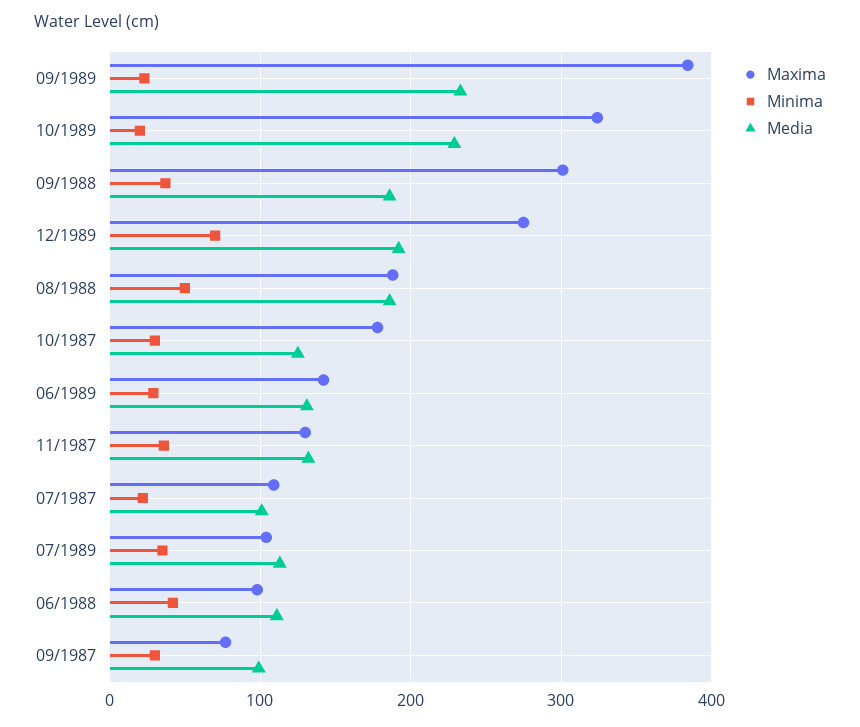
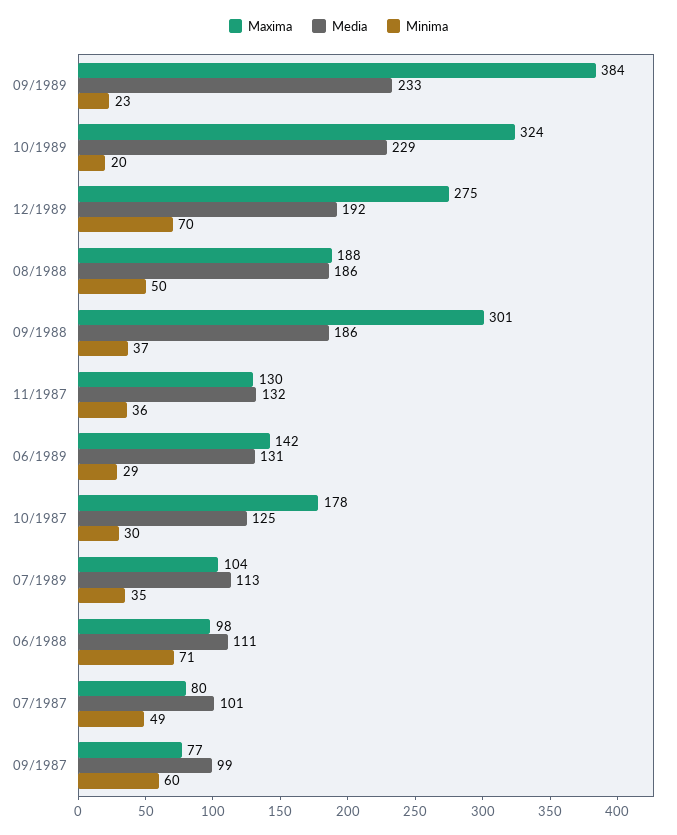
  {
    "Maxima": {
      "09/1989": 384,
      "10/1989": 324,
      "09/1988": 301,
      "12/1989": 275,
      "08/1988": 188,
      "10/1987": 178,
      "06/1989": 142,
      "11/1987": 130,
-     "07/1987": 110,
+     "07/1987": 80,
      "07/1989": 104,
      "06/1988": 98,
      "09/1987": 77
    },
    "Minima": {
      "09/1989": 23,
      "10/1989": 20,
      "09/1988": 37,
      "12/1989": 70,
      "08/1988": 50,
      "10/1987": 30,
      "06/1989": 29,
      "11/1987": 36,
-     "07/1987": 20,
+     "07/1987": 49,
      "07/1989": 35,
-     "06/1988": 40,
+     "06/1988": 71,
-     "09/1987": 30
+     "09/1987": 60
    },
    "Media": {
      "09/1989": 233,
      "10/1989": 229,
      "09/1988": 186,
      "12/1989": 192,
      "08/1988": 186,
      "10/1987": 125,
      "06/1989": 131,
      "11/1987": 132,
      "07/1987": 101,
      "07/1989": 113,
      "06/1988": 111,
      "09/1987": 99
    }
  }

